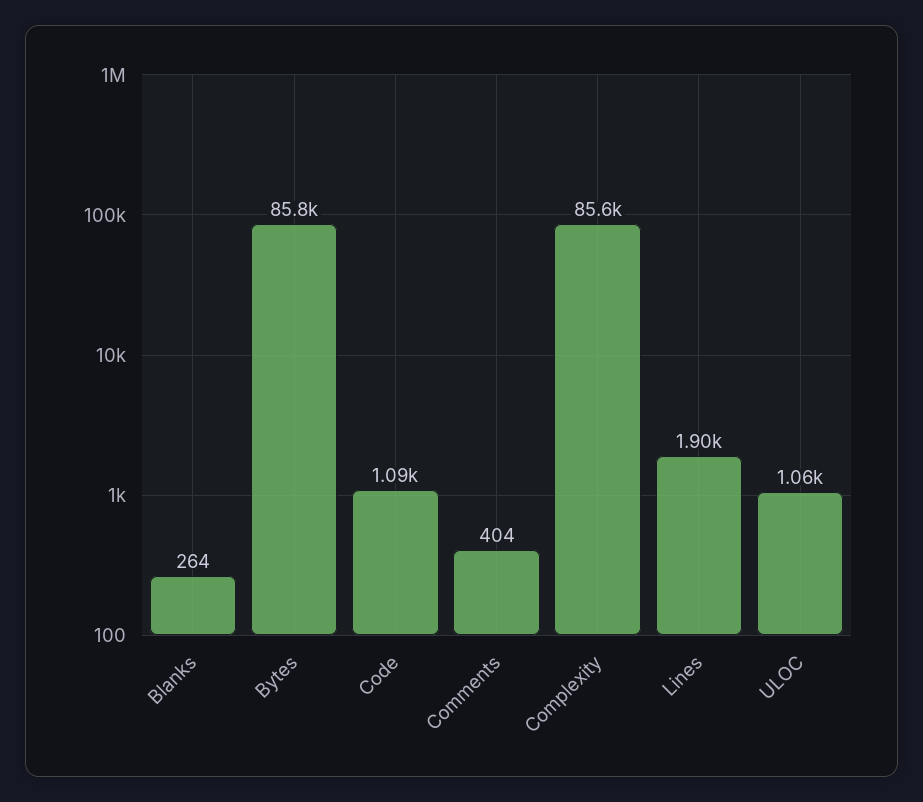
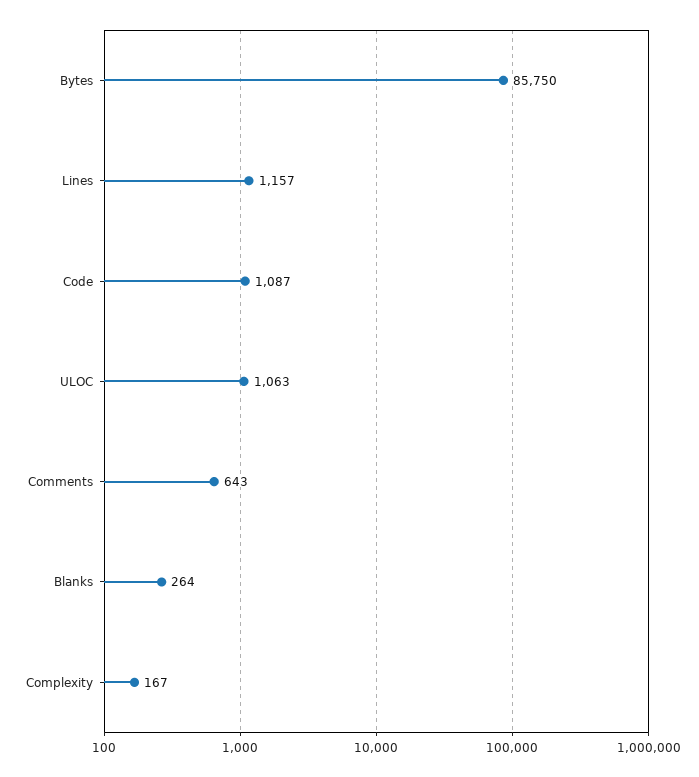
  {
    "Blanks": 264,
    "Bytes": 85750,
    "Code": 1087,
-   "Comments": 404,
+   "Comments": 643,
-   "Complexity": 85600,
+   "Complexity": 167,
-   "Lines": 1900,
+   "Lines": 1157,
    "ULOC": 1063
  }

